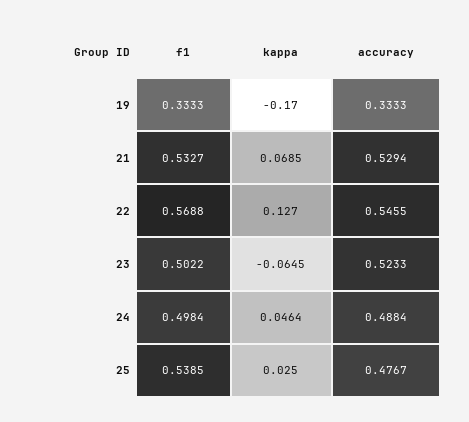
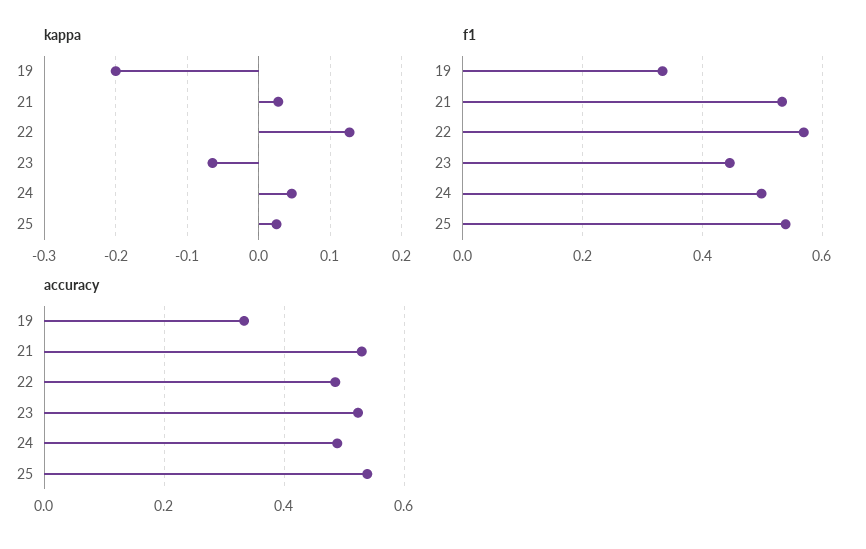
  {
    "f1": {
      "19": 0.3333,
      "21": 0.5327,
      "22": 0.5688,
-     "23": 0.5022,
+     "23": 0.44,
      "24": 0.4984,
      "25": 0.5385
    },
    "kappa": {
-     "19": -0.17,
+     "19": -0.2,
-     "21": 0.0685,
+     "21": 0.03,
      "22": 0.127,
      "23": -0.0645,
      "24": 0.0464,
      "25": 0.025
    },
    "accuracy": {
      "19": 0.3333,
      "21": 0.5294,
-     "22": 0.5455,
+     "22": 0.48,
      "23": 0.5233,
      "24": 0.4884,
-     "25": 0.4767
+     "25": 0.54
    }
  }

